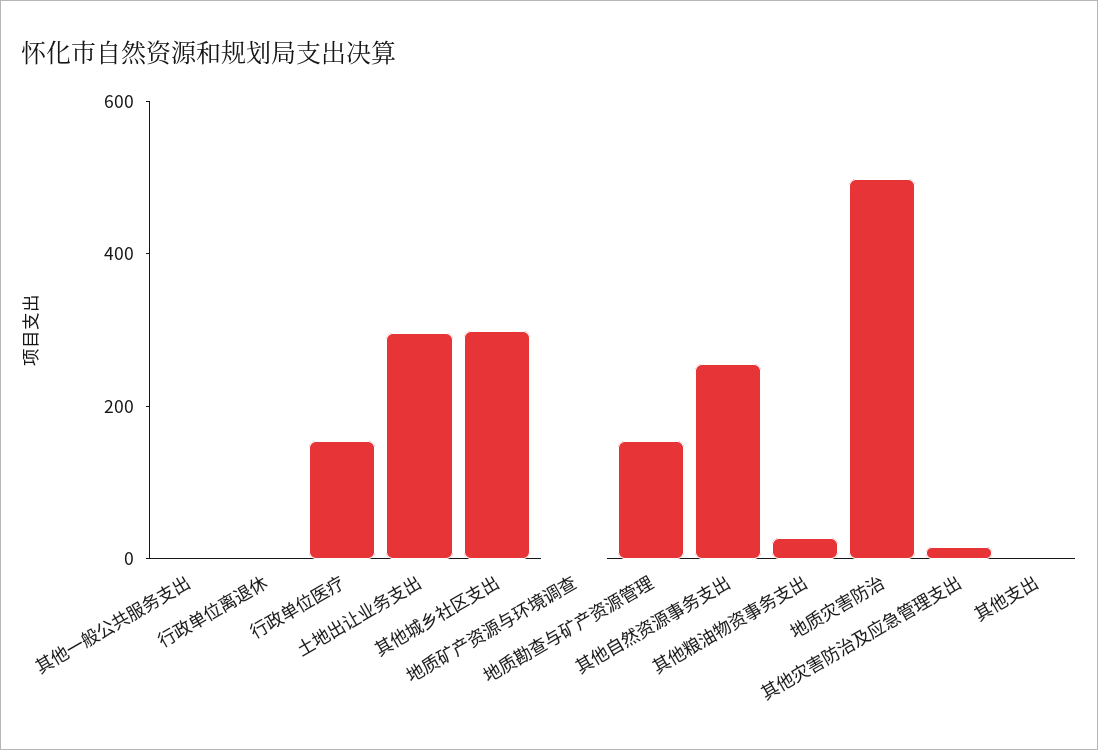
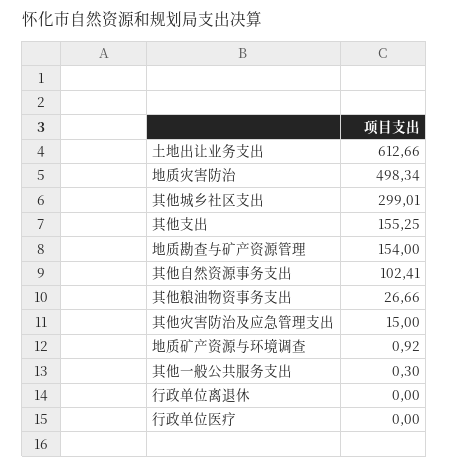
  {
    "其他一般公共服务支出": 0.3,
    "行政单位离退休": 0,
-   "行政单位医疗": 150,
+   "行政单位医疗": 0,
-   "土地出让业务支出": 300,
+   "土地出让业务支出": 612.66,
    "其他城乡社区支出": 299.01,
    "地质矿产资源与环境调查": 0.92,
    "地质勘查与矿产资源管理": 154,
-   "其他自然资源事务支出": 250,
+   "其他自然资源事务支出": 102.41,
    "其他粮油物资事务支出": 26.66,
    "地质灾害防治": 498.34,
    "其他灾害防治及应急管理支出": 15,
-   "其他支出": 0
+   "其他支出": 155.25
  }

